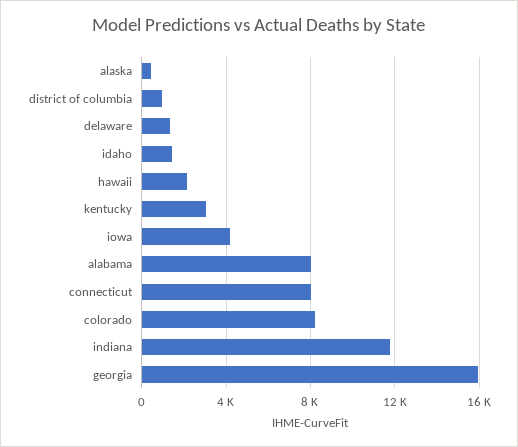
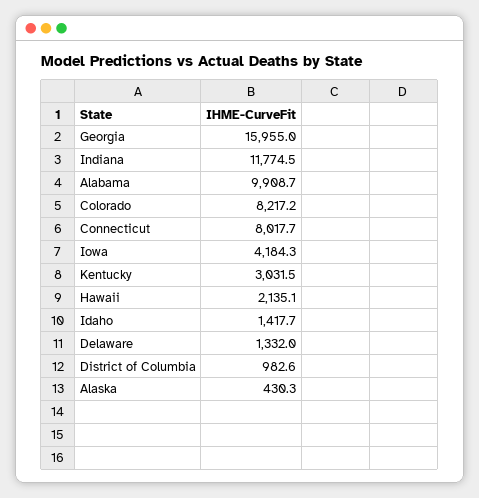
  {
    "alaska": 430.3,
    "district of columbia": 982.6,
    "delaware": 1332,
    "idaho": 1417.7,
    "hawaii": 2135.1,
    "kentucky": 3031.5,
    "iowa": 4184.3,
-   "alabama": 8000,
+   "alabama": 9908.7,
    "connecticut": 8017.7,
    "colorado": 8217.2,
    "indiana": 11774.5,
    "georgia": 15955
  }

